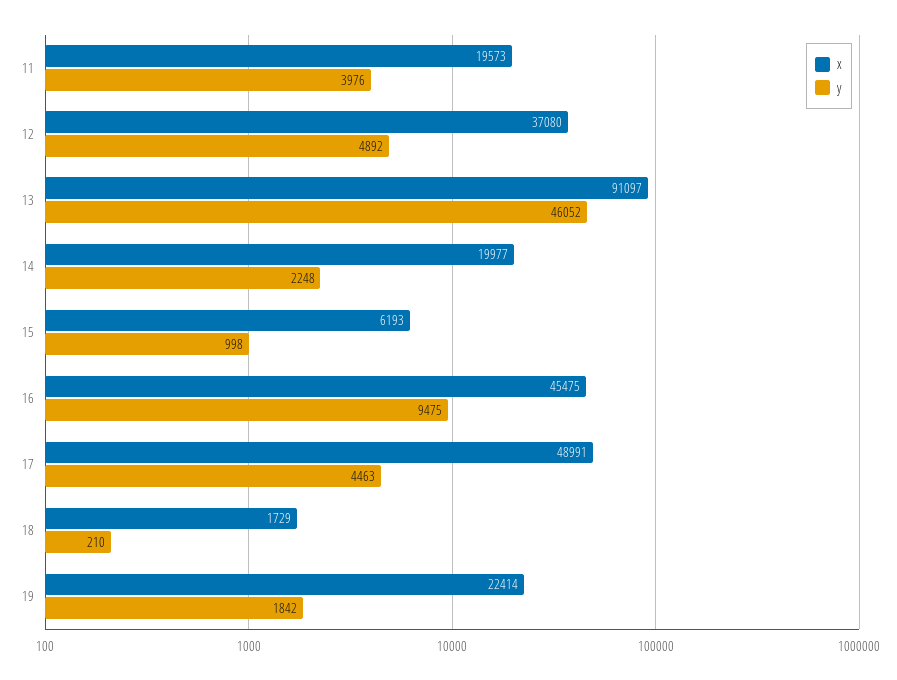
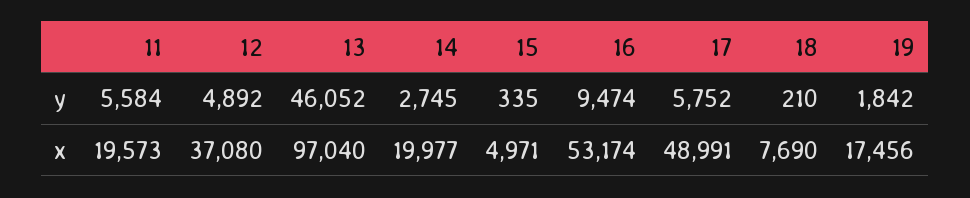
  {
    "x": {
      "11": 19573,
      "12": 37080,
-     "13": 91097,
+     "13": 97040,
      "14": 19977,
-     "15": 6193,
+     "15": 4971,
-     "16": 45475,
+     "16": 53174,
      "17": 48991,
-     "18": 1729,
+     "18": 7690,
-     "19": 22414
+     "19": 17456
    },
    "y": {
-     "11": 3976,
+     "11": 5584,
      "12": 4892,
      "13": 46052,
-     "14": 2248,
+     "14": 2745,
-     "15": 998,
+     "15": 335,
-     "16": 9475,
+     "16": 9474,
-     "17": 4463,
+     "17": 5752,
      "18": 210,
      "19": 1842
    }
  }

